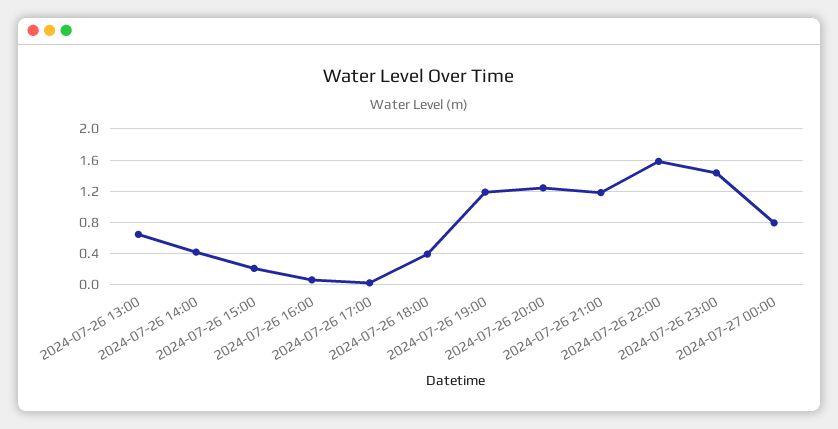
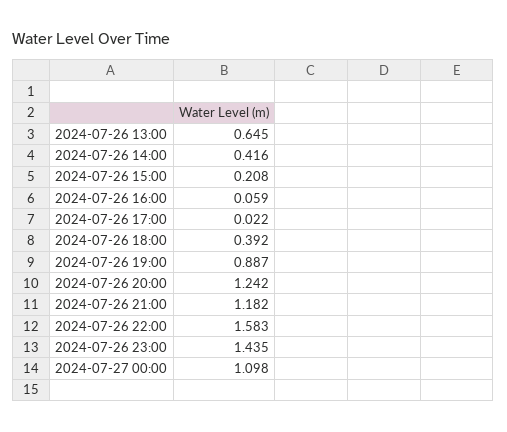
  {
    "2024-07-26 13:00": 0.645,
    "2024-07-26 14:00": 0.416,
    "2024-07-26 15:00": 0.208,
    "2024-07-26 16:00": 0.059,
    "2024-07-26 17:00": 0.022,
    "2024-07-26 18:00": 0.392,
-   "2024-07-26 19:00": 1.2,
+   "2024-07-26 19:00": 0.887,
    "2024-07-26 20:00": 1.242,
    "2024-07-26 21:00": 1.182,
    "2024-07-26 22:00": 1.583,
    "2024-07-26 23:00": 1.435,
-   "2024-07-27 00:00": 0.8
+   "2024-07-27 00:00": 1.098
  }

